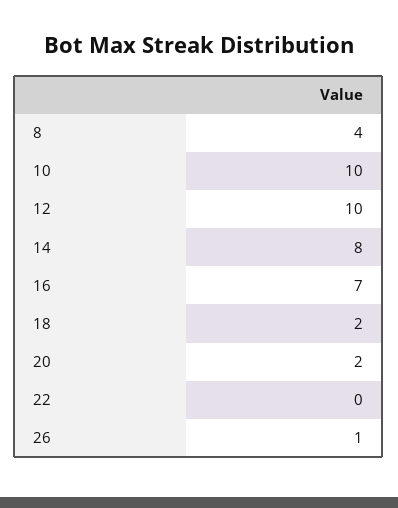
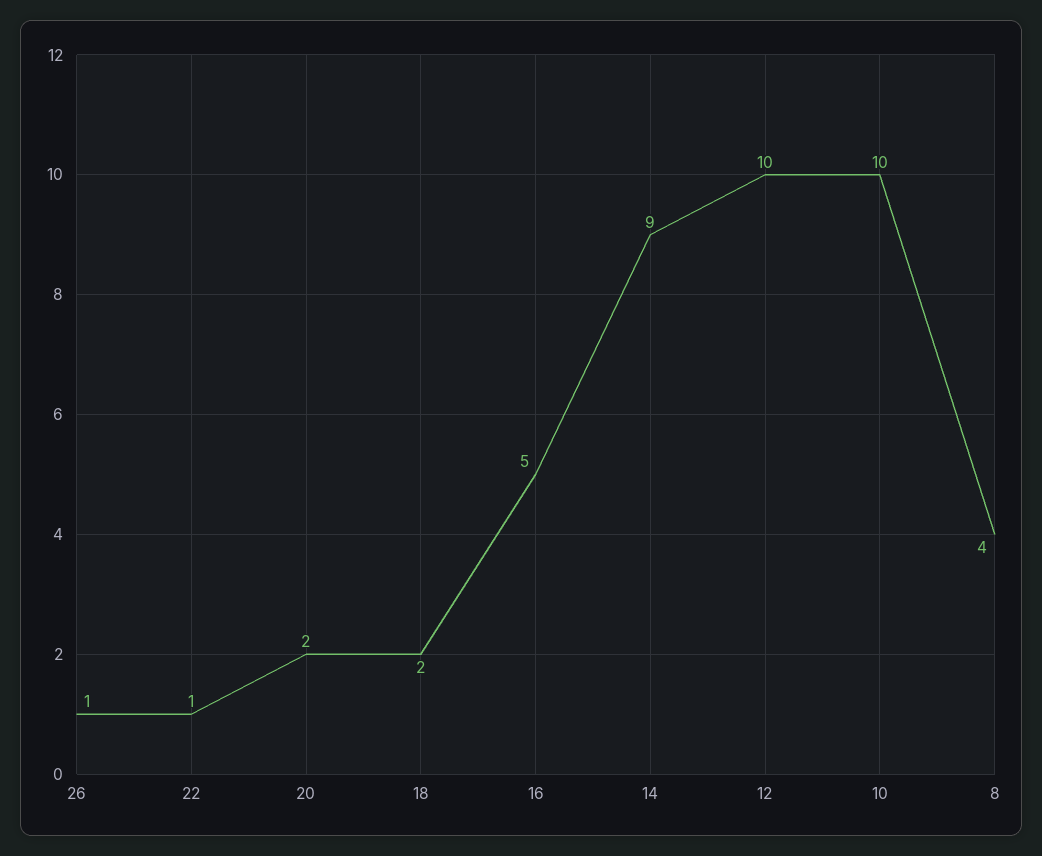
  {
    "8": 4,
    "10": 10,
    "12": 10,
-   "14": 8,
+   "14": 9,
-   "16": 7,
+   "16": 5,
    "18": 2,
    "20": 2,
-   "22": 0,
+   "22": 1,
    "26": 1
  }

